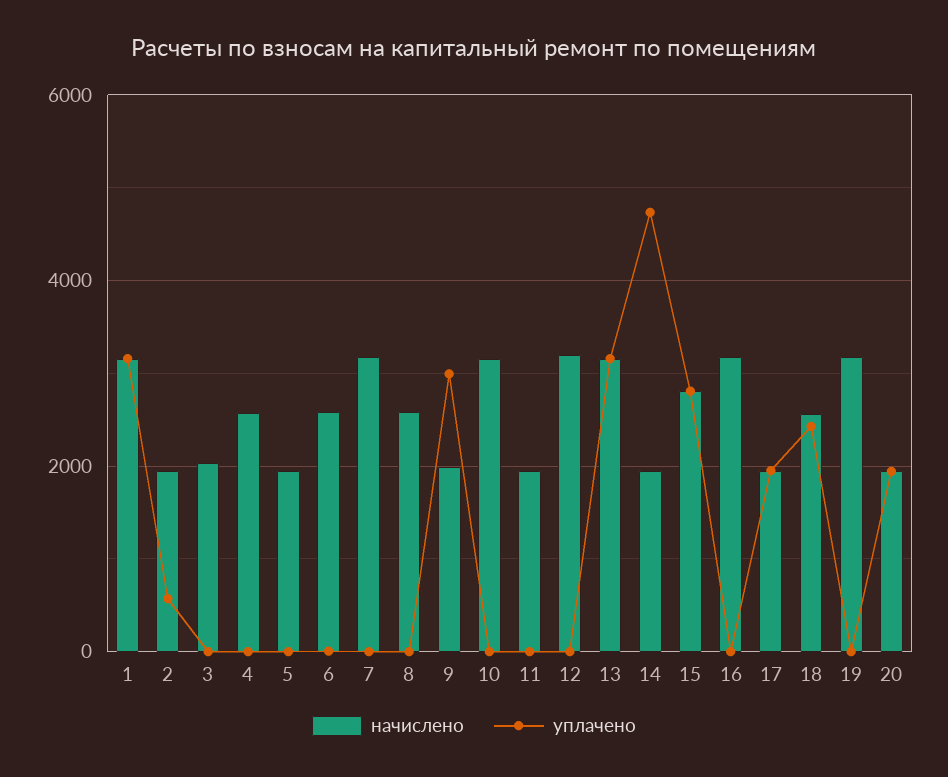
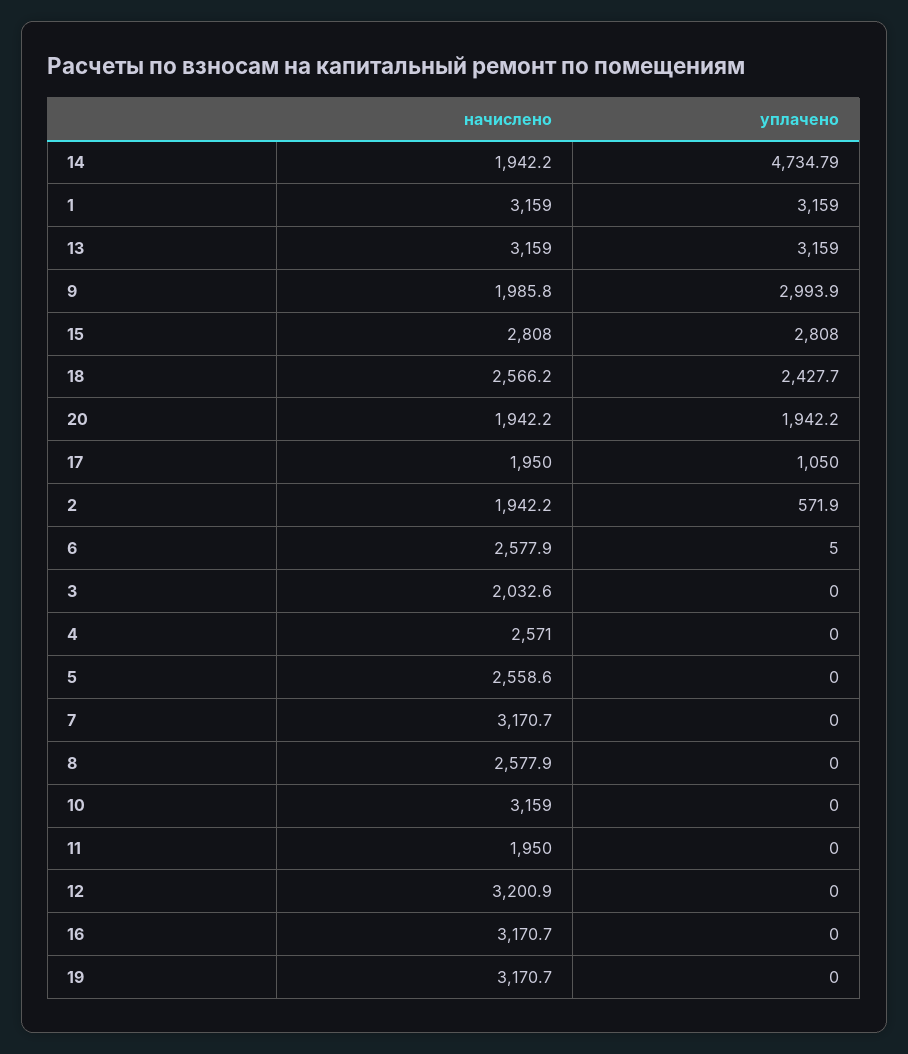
  {
    "начислено": {
      "1": 3159,
      "2": 1942.2,
      "3": 2032.6,
      "4": 2571,
-     "5": 2000,
+     "5": 2558.6,
      "6": 2577.9,
      "7": 3170.7,
      "8": 2577.9,
      "9": 1985.8,
      "10": 3159,
      "11": 1950,
      "12": 3200.9,
      "13": 3159,
      "14": 1942.2,
      "15": 2808,
      "16": 3170.7,
      "17": 1950,
      "18": 2566.2,
      "19": 3170.7,
      "20": 1942.2
    },
    "уплачено": {
      "1": 3159,
      "2": 571.9,
      "3": 0,
      "4": 0,
      "5": 0,
      "6": 5,
      "7": 0,
      "8": 0,
      "9": 2993.9,
      "10": 0,
      "11": 0,
      "12": 0,
      "13": 3159,
      "14": 4734.79,
      "15": 2808,
      "16": 0,
-     "17": 2000,
+     "17": 1050,
      "18": 2427.7,
      "19": 0,
      "20": 1942.2
    }
  }

